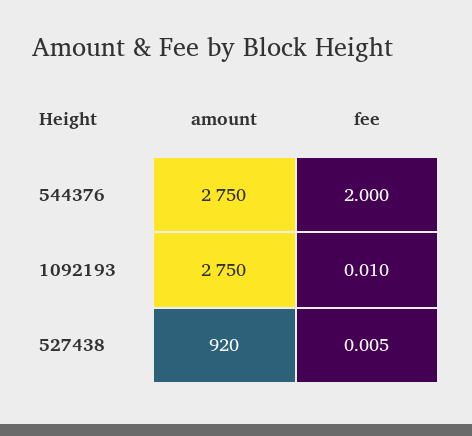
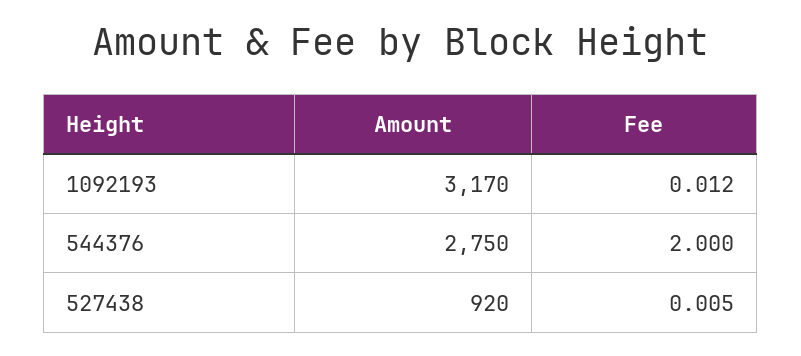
  {
    "amount": {
      "544376": 2750,
-     "1092193": 2750,
+     "1092193": 3170,
      "527438": 920
    },
    "fee": {
      "544376": 2,
-     "1092193": 0.01,
+     "1092193": 0.012,
      "527438": 0.005
    }
  }

